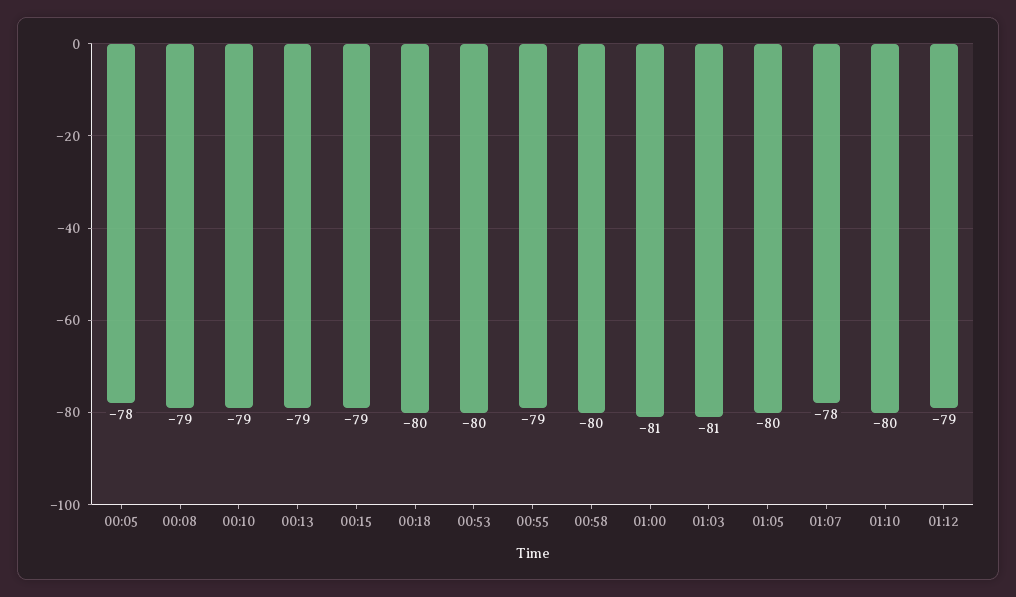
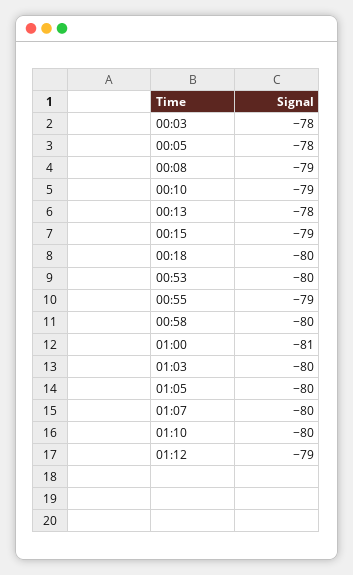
  {
    "00:05": -78,
    "00:08": -79,
    "00:10": -79,
-   "00:13": -79,
+   "00:13": -78,
    "00:15": -79,
    "00:18": -80,
    "00:53": -80,
    "00:55": -79,
    "00:58": -80,
    "01:00": -81,
-   "01:03": -81,
+   "01:03": -80,
    "01:05": -80,
-   "01:07": -78,
+   "01:07": -80,
    "01:10": -80,
-   "01:12": -79
+   "01:12": -79,
+   "00:03": -78
  }

